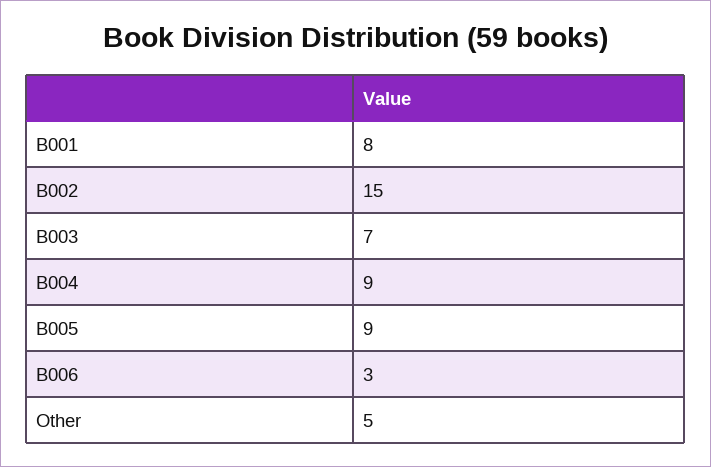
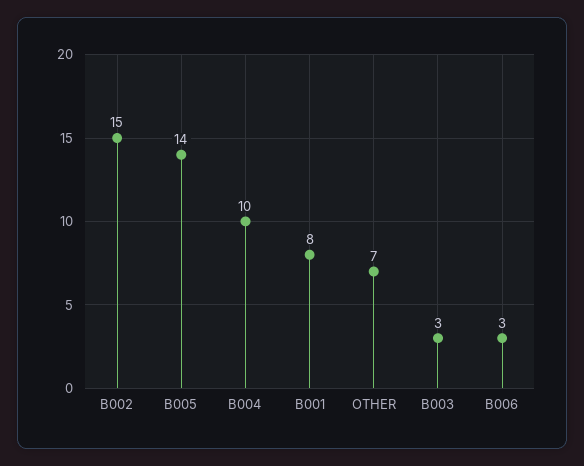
  {
    "B001": 8,
    "B002": 15,
-   "B003": 7,
+   "B003": 3,
-   "B004": 9,
+   "B004": 10,
-   "B005": 9,
+   "B005": 14,
    "B006": 3,
-   "Other": 5
+   "Other": 7
  }

